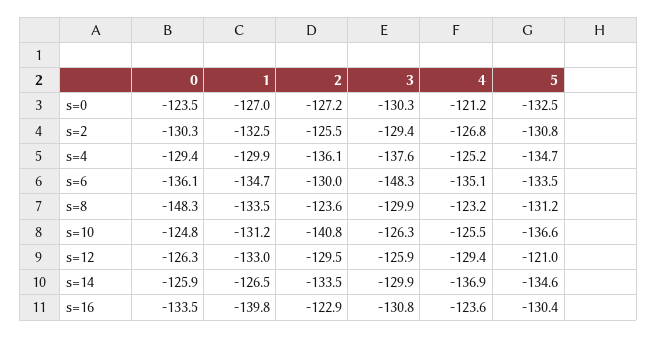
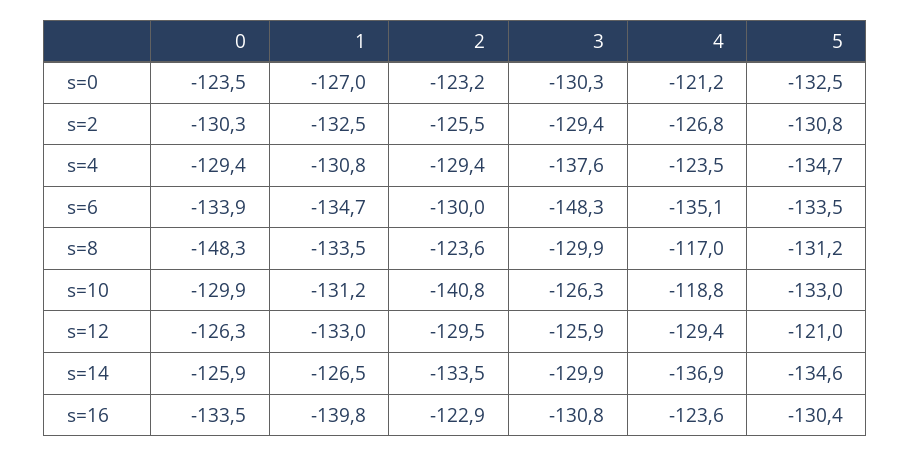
  {
    "0": {
      "s=0": -123.5,
      "s=2": -130.3,
      "s=4": -129.4,
-     "s=6": -136.1,
+     "s=6": -133.9,
      "s=8": -148.3,
-     "s=10": -124.8,
+     "s=10": -129.9,
      "s=12": -126.3,
      "s=14": -125.9,
      "s=16": -133.5
    },
    "1": {
      "s=0": -127,
      "s=2": -132.5,
-     "s=4": -129.9,
+     "s=4": -130.8,
      "s=6": -134.7,
      "s=8": -133.5,
      "s=10": -131.2,
      "s=12": -133,
      "s=14": -126.5,
      "s=16": -139.8
    },
    "2": {
-     "s=0": -127.2,
+     "s=0": -123.2,
      "s=2": -125.5,
-     "s=4": -136.1,
+     "s=4": -129.4,
      "s=6": -130,
      "s=8": -123.6,
      "s=10": -140.8,
      "s=12": -129.5,
      "s=14": -133.5,
      "s=16": -122.9
    },
    "3": {
      "s=0": -130.3,
      "s=2": -129.4,
      "s=4": -137.6,
      "s=6": -148.3,
      "s=8": -129.9,
      "s=10": -126.3,
      "s=12": -125.9,
      "s=14": -129.9,
      "s=16": -130.8
    },
    "4": {
      "s=0": -121.2,
      "s=2": -126.8,
-     "s=4": -125.2,
+     "s=4": -123.5,
      "s=6": -135.1,
-     "s=8": -123.2,
+     "s=8": -117,
-     "s=10": -125.5,
+     "s=10": -118.8,
      "s=12": -129.4,
      "s=14": -136.9,
      "s=16": -123.6
    },
    "5": {
      "s=0": -132.5,
      "s=2": -130.8,
      "s=4": -134.7,
      "s=6": -133.5,
      "s=8": -131.2,
-     "s=10": -136.6,
+     "s=10": -133,
      "s=12": -121,
      "s=14": -134.6,
      "s=16": -130.4
    }
  }

